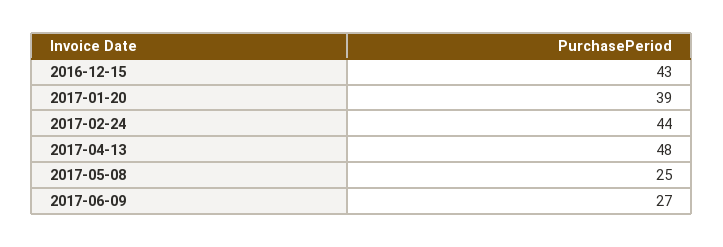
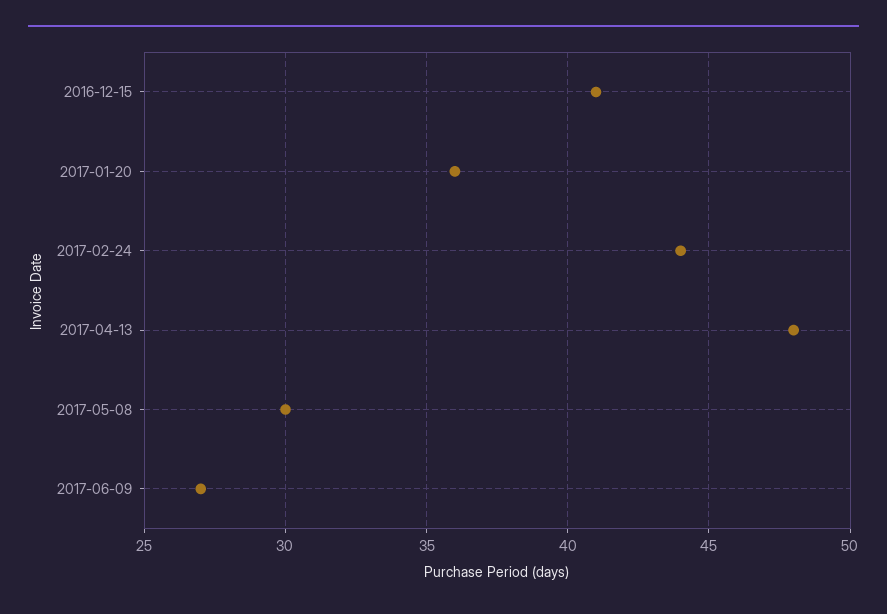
  {
-   "2016-12-15": 43,
+   "2016-12-15": 41,
-   "2017-01-20": 39,
+   "2017-01-20": 36,
    "2017-02-24": 44,
    "2017-04-13": 48,
-   "2017-05-08": 25,
+   "2017-05-08": 30,
    "2017-06-09": 27
  }

